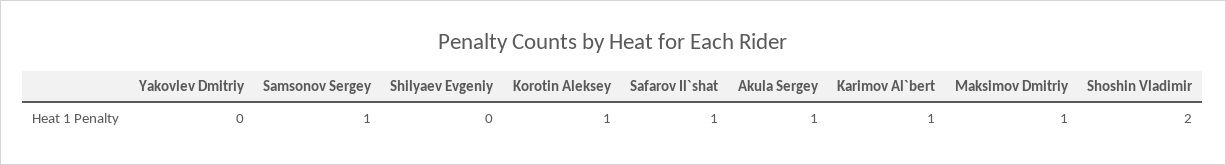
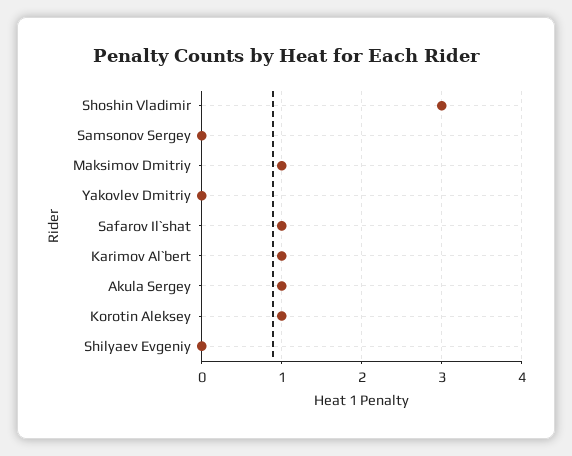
  {
    "Yakovlev Dmitriy": 0,
-   "Samsonov Sergey": 1,
+   "Samsonov Sergey": 0,
    "Shilyaev Evgeniy": 0,
    "Korotin Aleksey": 1,
    "Safarov Il`shat": 1,
    "Akula Sergey": 1,
    "Karimov Al`bert": 1,
    "Maksimov Dmitriy": 1,
-   "Shoshin Vladimir": 2
+   "Shoshin Vladimir": 3
  }

